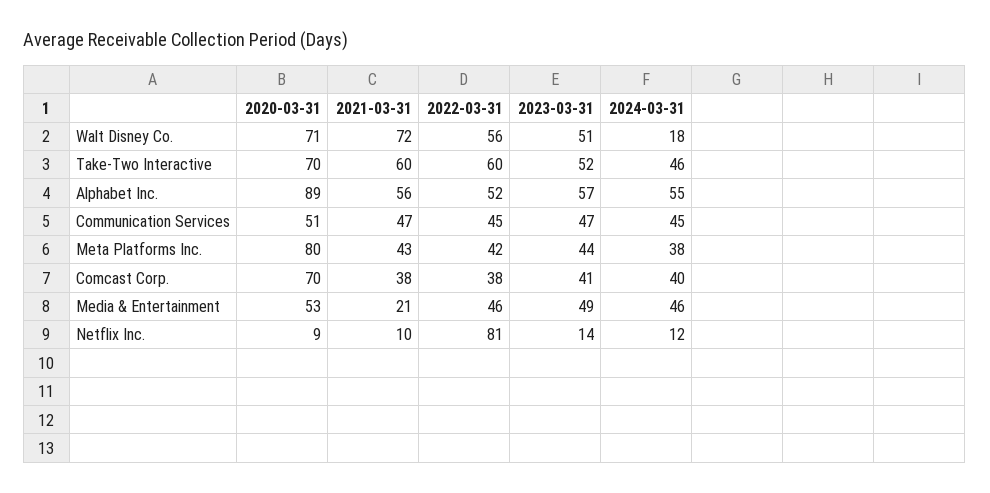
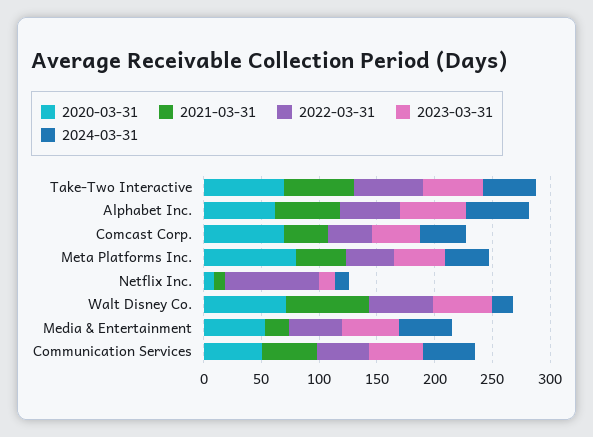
  {
    "2020-03-31": {
      "Walt Disney Co.": 71,
      "Take-Two Interactive": 70,
-     "Alphabet Inc.": 89,
+     "Alphabet Inc.": 60,
      "Communication Services": 51,
      "Meta Platforms Inc.": 80,
      "Comcast Corp.": 70,
      "Media & Entertainment": 53,
      "Netflix Inc.": 9
    },
    "2021-03-31": {
      "Walt Disney Co.": 72,
      "Take-Two Interactive": 60,
      "Alphabet Inc.": 56,
      "Communication Services": 47,
      "Meta Platforms Inc.": 43,
      "Comcast Corp.": 38,
      "Media & Entertainment": 21,
      "Netflix Inc.": 10
    },
    "2022-03-31": {
      "Walt Disney Co.": 56,
      "Take-Two Interactive": 60,
      "Alphabet Inc.": 52,
      "Communication Services": 45,
      "Meta Platforms Inc.": 42,
      "Comcast Corp.": 38,
      "Media & Entertainment": 46,
      "Netflix Inc.": 81
    },
    "2023-03-31": {
      "Walt Disney Co.": 51,
      "Take-Two Interactive": 52,
      "Alphabet Inc.": 57,
      "Communication Services": 47,
      "Meta Platforms Inc.": 44,
      "Comcast Corp.": 41,
      "Media & Entertainment": 49,
      "Netflix Inc.": 14
    },
    "2024-03-31": {
      "Walt Disney Co.": 18,
      "Take-Two Interactive": 46,
      "Alphabet Inc.": 55,
      "Communication Services": 45,
      "Meta Platforms Inc.": 38,
      "Comcast Corp.": 40,
      "Media & Entertainment": 46,
      "Netflix Inc.": 12
    }
  }

